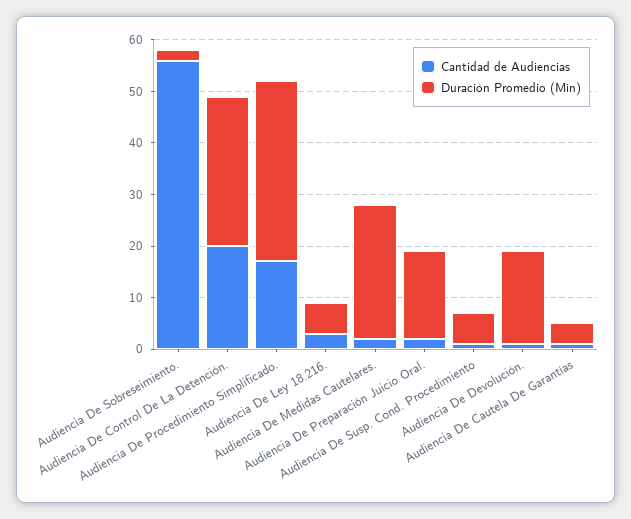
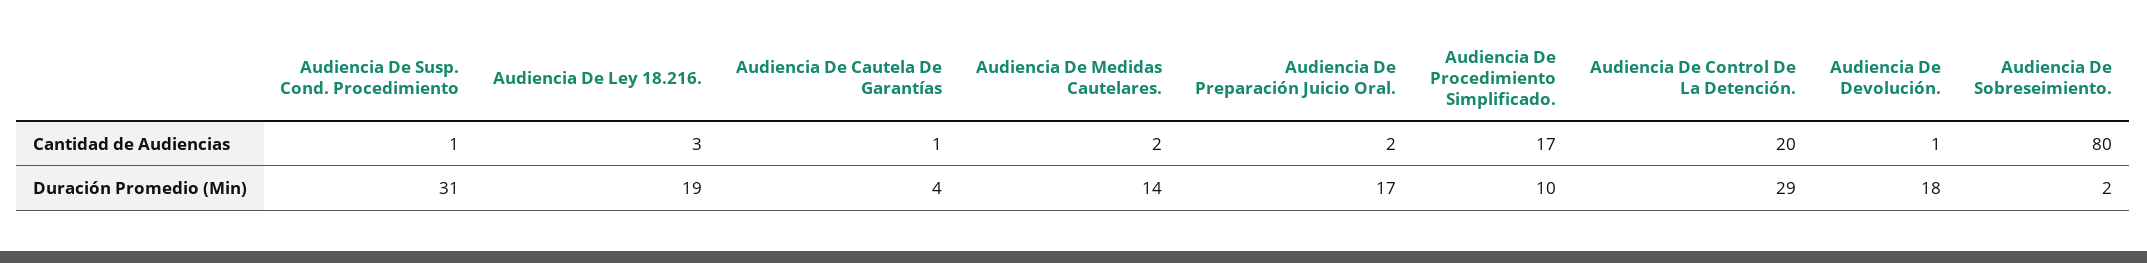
  {
    "Cantidad de Audiencias": {
-     "Audiencia De Sobreseimiento.": 55,
+     "Audiencia De Sobreseimiento.": 80,
      "Audiencia De Control De La Detención.": 20,
      "Audiencia De Procedimiento Simplificado.": 17,
      "Audiencia De Ley 18.216.": 3,
      "Audiencia De Medidas Cautelares.": 2,
      "Audiencia De Preparación Juicio Oral.": 2,
      "Audiencia De Susp. Cond. Procedimiento": 1,
      "Audiencia De Devolución.": 1,
      "Audiencia De Cautela De Garantías": 1
    },
    "Duración Promedio (Min)": {
      "Audiencia De Sobreseimiento.": 2,
      "Audiencia De Control De La Detención.": 29,
-     "Audiencia De Procedimiento Simplificado.": 35,
+     "Audiencia De Procedimiento Simplificado.": 10,
-     "Audiencia De Ley 18.216.": 5,
+     "Audiencia De Ley 18.216.": 19,
-     "Audiencia De Medidas Cautelares.": 25,
+     "Audiencia De Medidas Cautelares.": 14,
      "Audiencia De Preparación Juicio Oral.": 17,
-     "Audiencia De Susp. Cond. Procedimiento": 5,
+     "Audiencia De Susp. Cond. Procedimiento": 31,
      "Audiencia De Devolución.": 18,
      "Audiencia De Cautela De Garantías": 4
    }
  }

